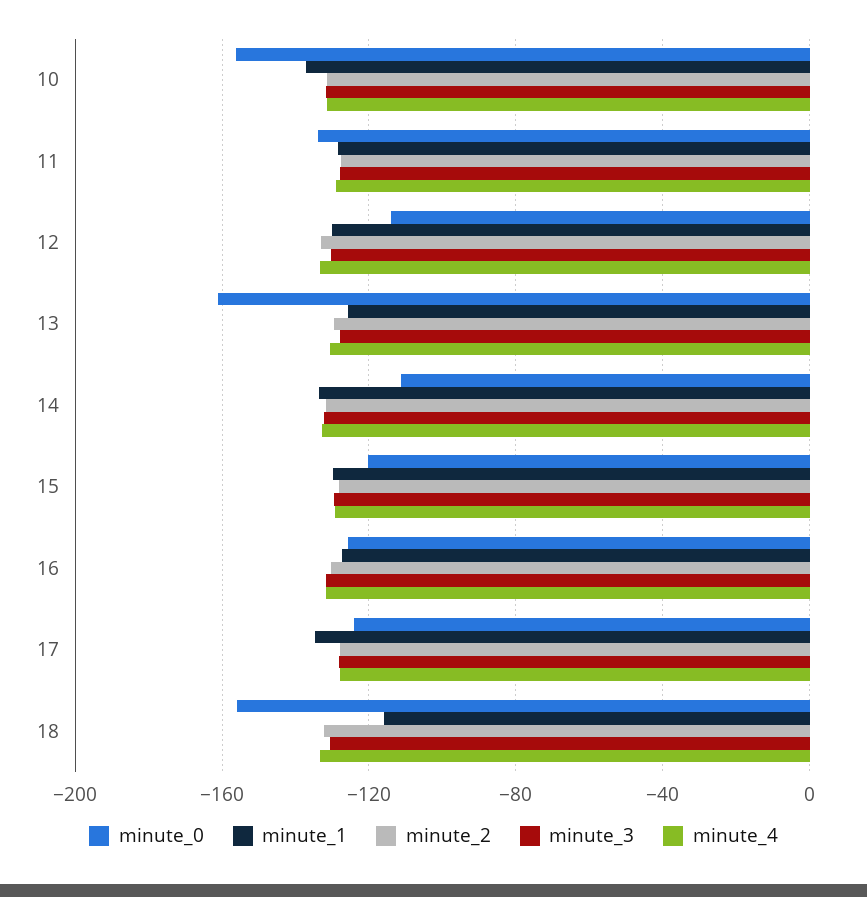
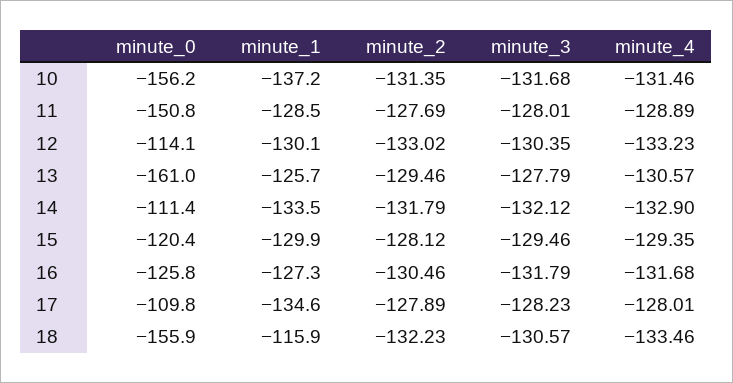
  {
    "minute_0": {
      "10": -156.2,
-     "11": -135,
+     "11": -150.8,
      "12": -114.1,
      "13": -161,
      "14": -111.4,
      "15": -120.4,
      "16": -125.8,
-     "17": -125,
+     "17": -109.8,
      "18": -155.9
    },
    "minute_1": {
      "10": -137.2,
      "11": -128.5,
      "12": -130.1,
      "13": -125.7,
      "14": -133.5,
      "15": -129.9,
      "16": -127.3,
      "17": -134.6,
      "18": -115.9
    },
    "minute_2": {
      "10": -131.35,
      "11": -127.69,
      "12": -133.02,
      "13": -129.46,
      "14": -131.79,
      "15": -128.12,
      "16": -130.46,
      "17": -127.89,
      "18": -132.23
    },
    "minute_3": {
      "10": -131.68,
      "11": -128.01,
      "12": -130.35,
      "13": -127.79,
      "14": -132.12,
      "15": -129.46,
      "16": -131.79,
      "17": -128.23,
      "18": -130.57
    },
    "minute_4": {
      "10": -131.46,
      "11": -128.89,
      "12": -133.23,
      "13": -130.57,
      "14": -132.9,
      "15": -129.35,
      "16": -131.68,
      "17": -128.01,
      "18": -133.46
    }
  }

